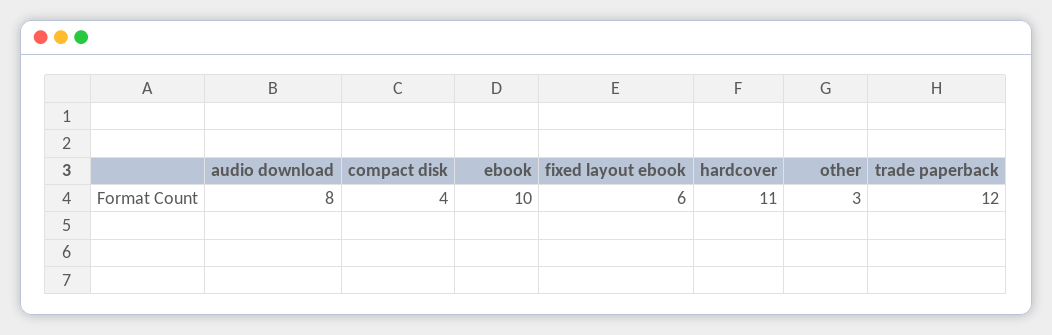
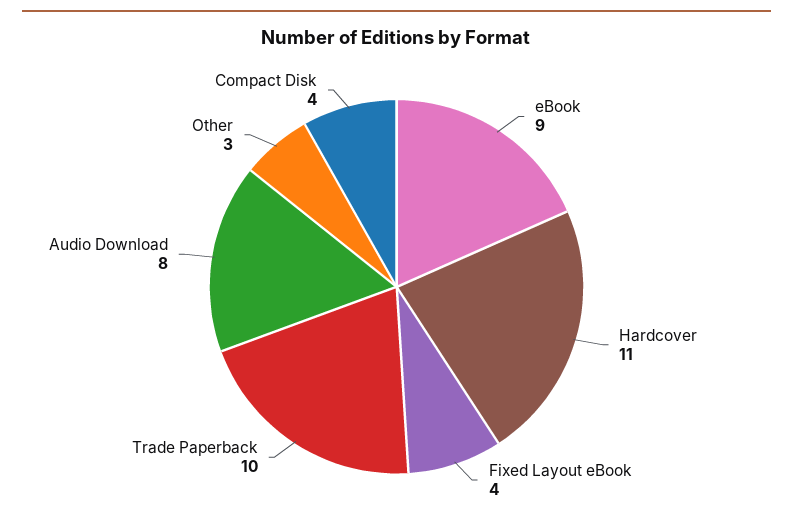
  {
    "audio download": 8,
    "compact disk": 4,
-   "ebook": 10,
+   "ebook": 9,
-   "fixed layout ebook": 6,
+   "fixed layout ebook": 4,
    "hardcover": 11,
    "other": 3,
-   "trade paperback": 12
+   "trade paperback": 10
  }

